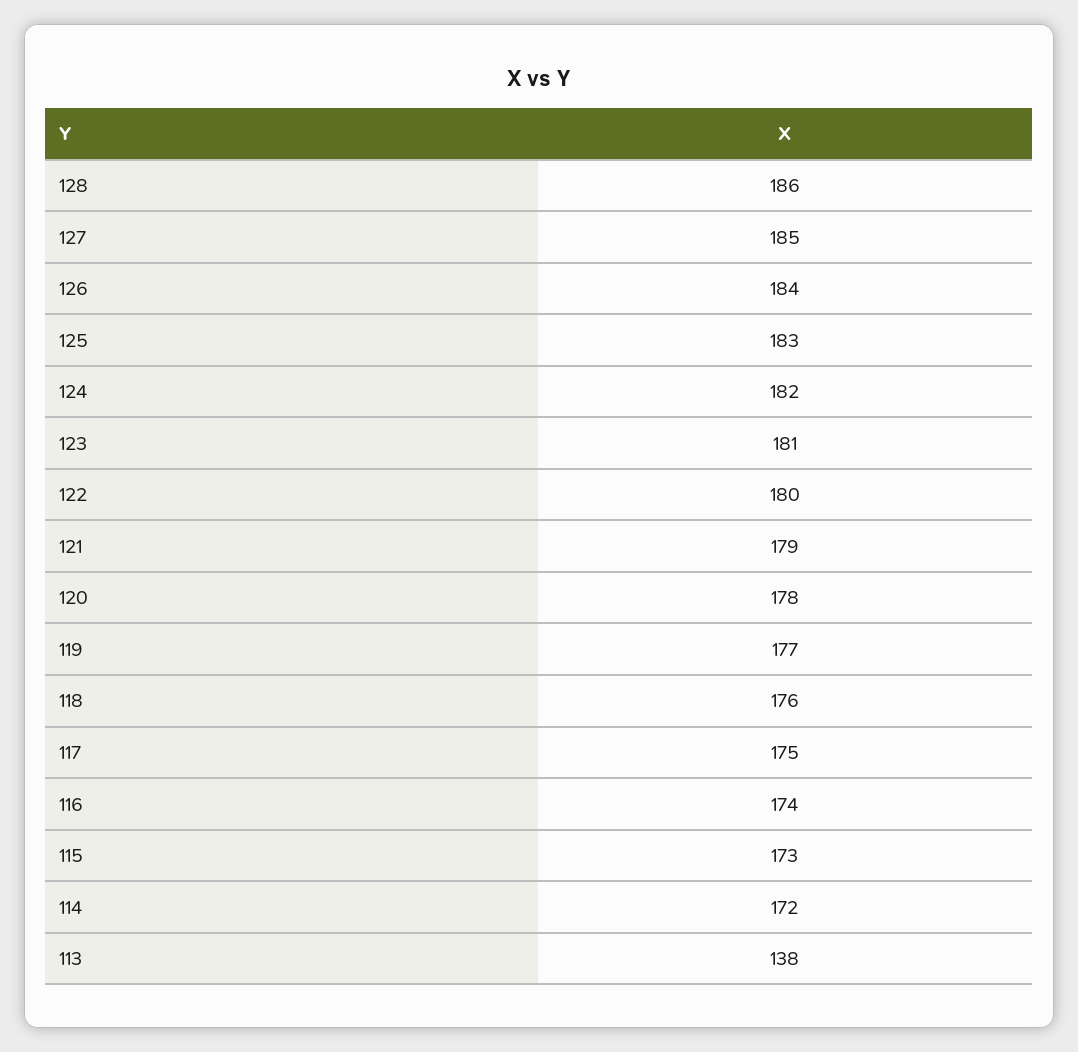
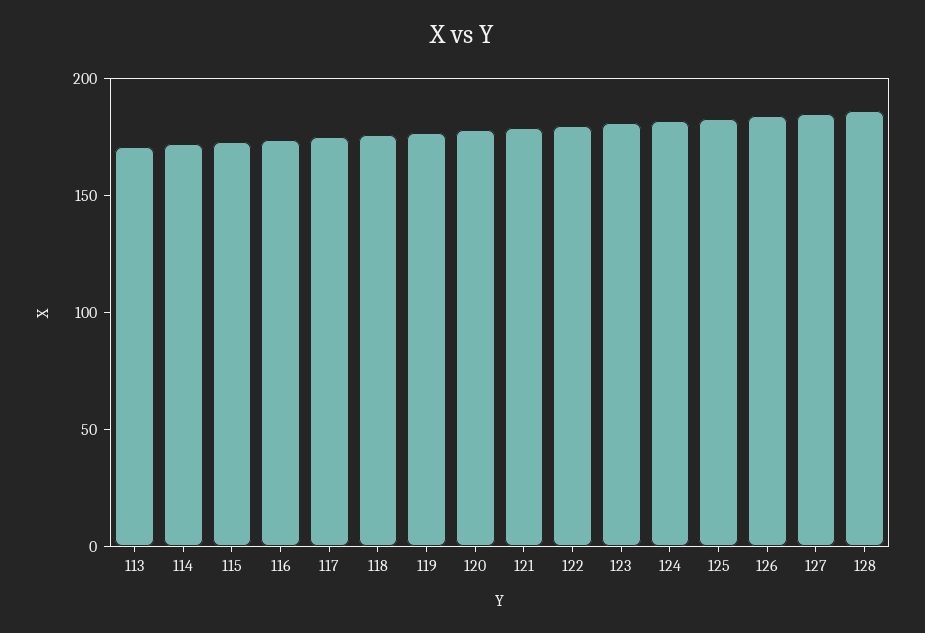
  {
    "128": 186,
    "127": 185,
    "126": 184,
    "125": 183,
    "124": 182,
    "123": 181,
    "122": 180,
    "121": 179,
    "120": 178,
    "119": 177,
    "118": 176,
    "117": 175,
    "116": 174,
    "115": 173,
    "114": 172,
-   "113": 138
+   "113": 170
  }

